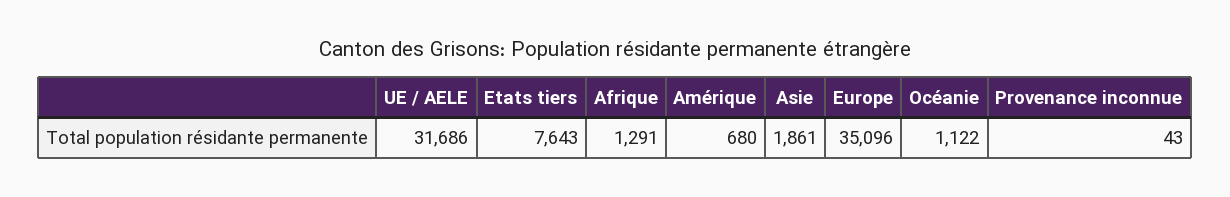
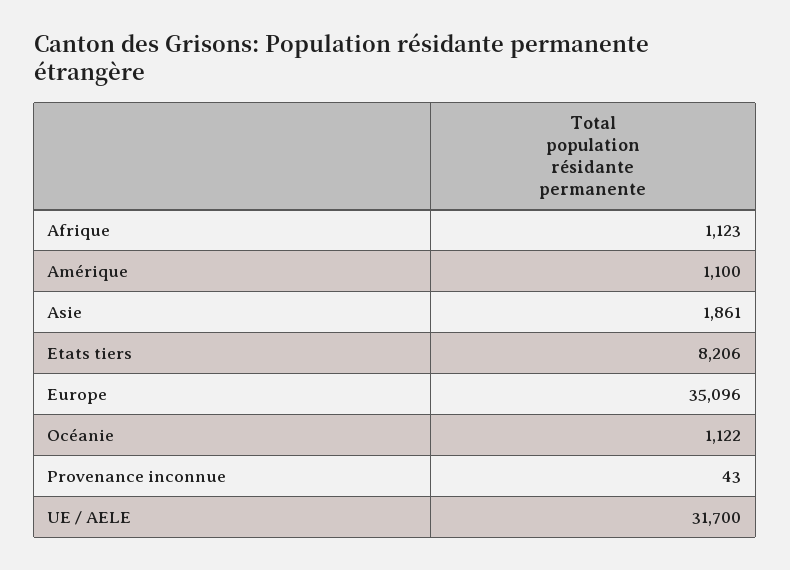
  {
-   "UE / AELE": 31686,
+   "UE / AELE": 31700,
-   "Etats tiers": 7643,
+   "Etats tiers": 8206,
-   "Afrique": 1291,
+   "Afrique": 1123,
-   "Amérique": 680,
+   "Amérique": 1100,
    "Asie": 1861,
    "Europe": 35096,
    "Océanie": 1122,
    "Provenance inconnue": 43
  }

